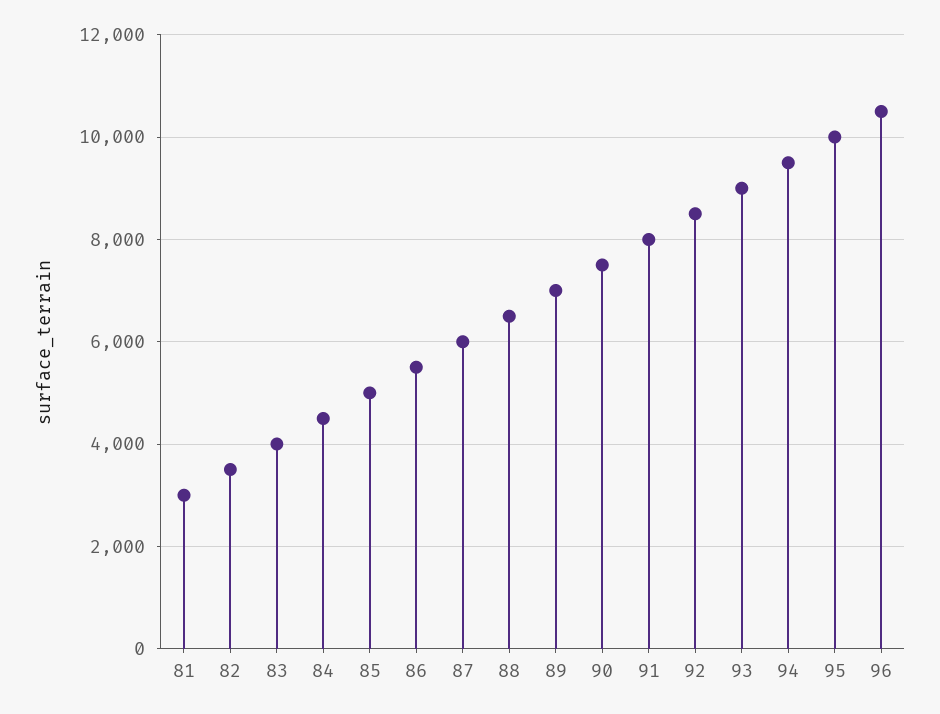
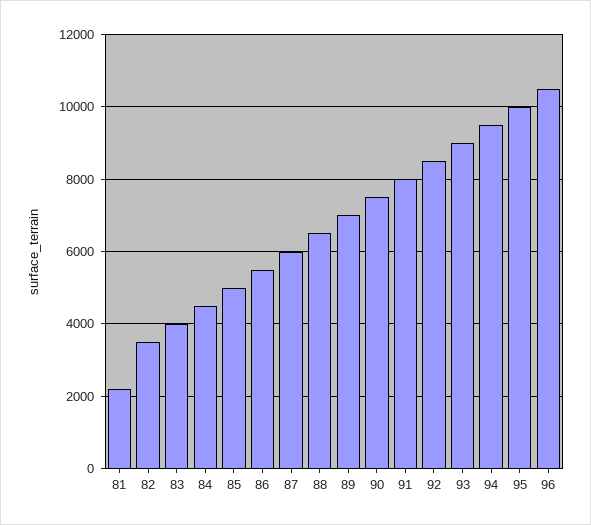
  {
-   "81": 3000,
+   "81": 2200,
    "82": 3600,
    "83": 4000,
    "84": 4600,
    "85": 5000,
    "86": 5600,
    "87": 6000,
    "88": 6600,
    "89": 7000,
    "90": 7600,
    "91": 8000,
    "92": 8600,
    "93": 9000,
    "94": 9600,
    "95": 10000,
    "96": 10600
  }

